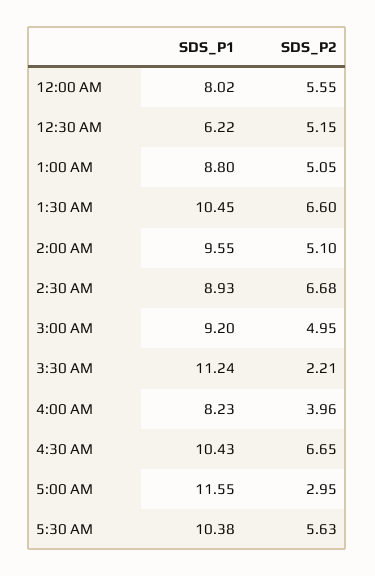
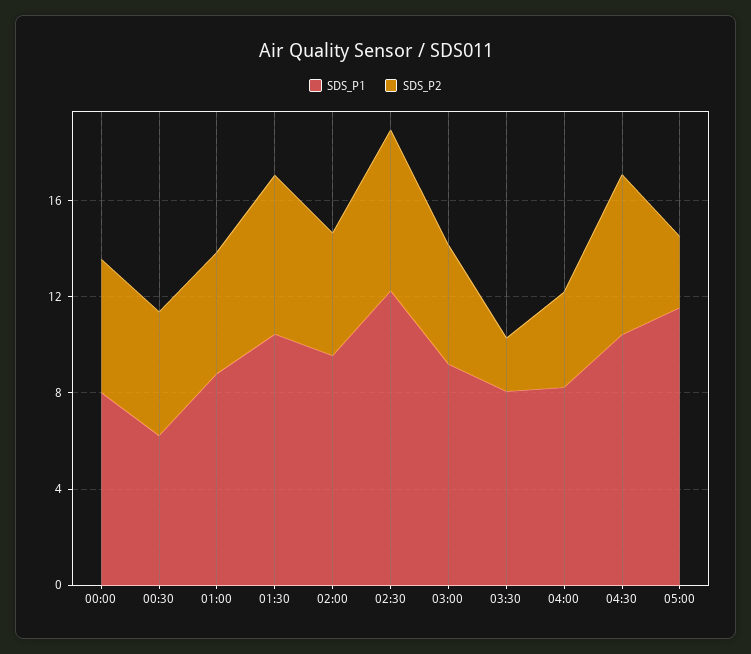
  {
    "SDS_P1": {
      "12:00 AM": 8.02,
      "12:30 AM": 6.22,
      "1:00 AM": 8.8,
      "1:30 AM": 10.45,
      "2:00 AM": 9.55,
-     "2:30 AM": 8.93,
+     "2:30 AM": 12,
      "3:00 AM": 9.2,
-     "3:30 AM": 11.24,
+     "3:30 AM": 8,
      "4:00 AM": 8.23,
      "4:30 AM": 10.43,
-     "5:00 AM": 11.55,
+     "5:00 AM": 11.55
-     "5:30 AM": 10.38
    },
    "SDS_P2": {
      "12:00 AM": 5.55,
      "12:30 AM": 5.15,
      "1:00 AM": 5.05,
      "1:30 AM": 6.6,
      "2:00 AM": 5.1,
      "2:30 AM": 6.68,
      "3:00 AM": 4.95,
      "3:30 AM": 2.21,
      "4:00 AM": 3.96,
      "4:30 AM": 6.65,
-     "5:00 AM": 2.95,
+     "5:00 AM": 2.95
-     "5:30 AM": 5.63
    }
  }

